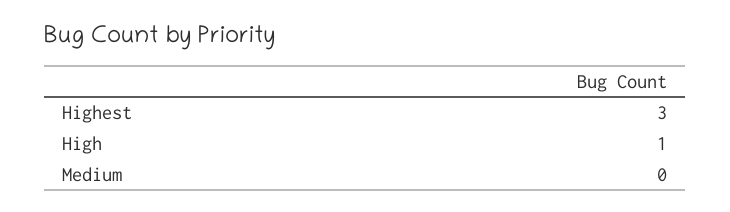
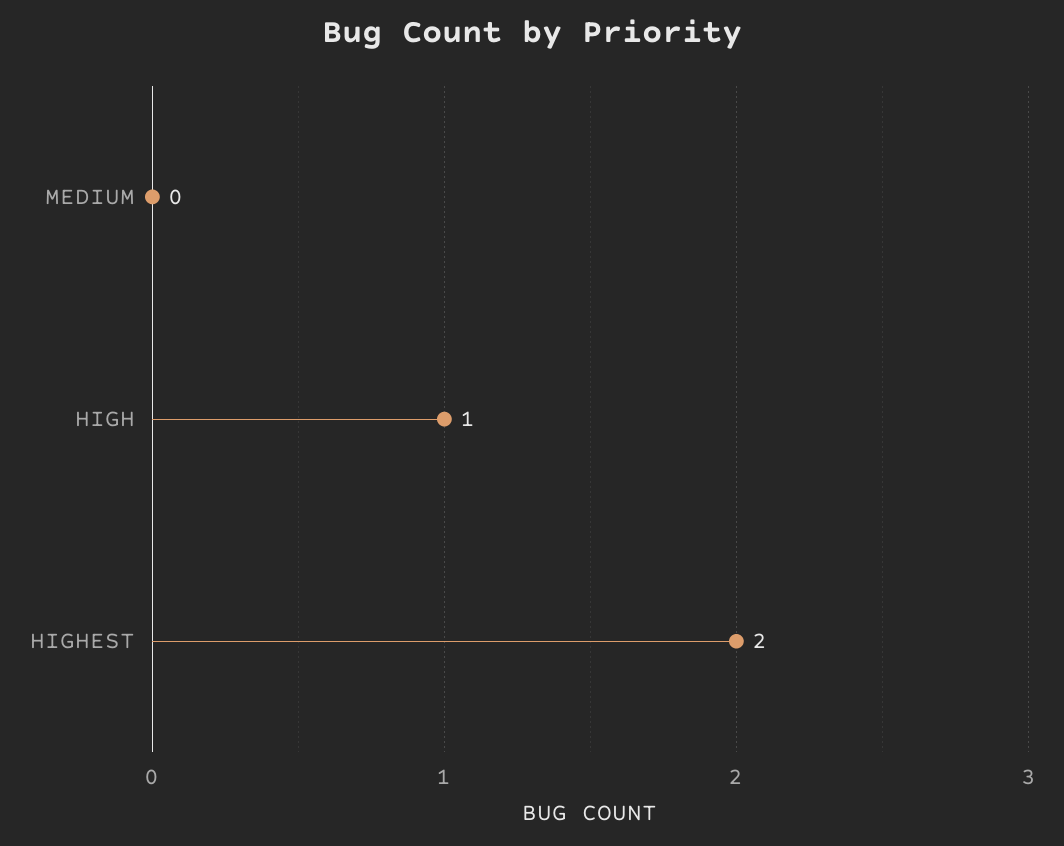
  {
-   "Highest": 3,
+   "Highest": 2,
    "High": 1,
    "Medium": 0
  }

